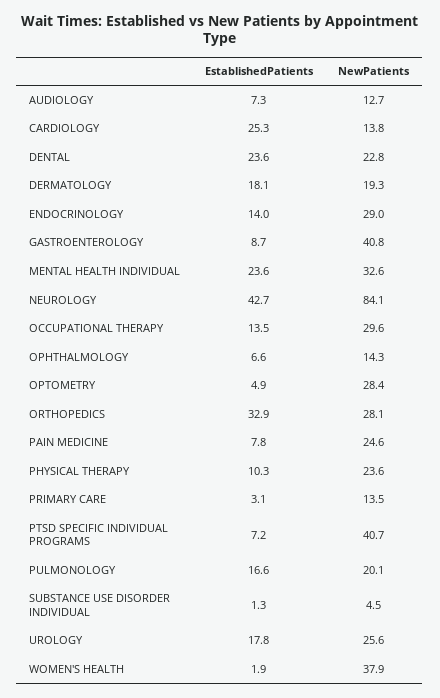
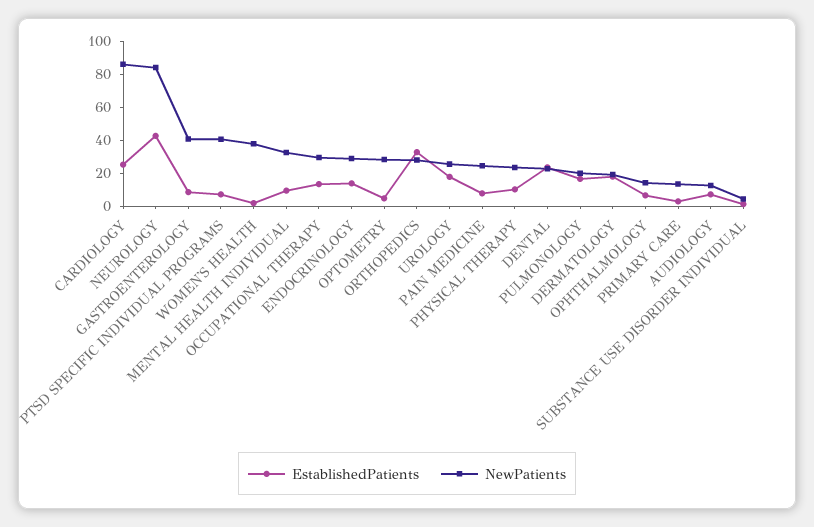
  {
    "EstablishedPatients": {
      "AUDIOLOGY": 7.3,
      "CARDIOLOGY": 25.3,
      "DENTAL": 23.6,
      "DERMATOLOGY": 18.1,
      "ENDOCRINOLOGY": 14,
      "GASTROENTEROLOGY": 8.7,
-     "MENTAL HEALTH INDIVIDUAL": 23.6,
+     "MENTAL HEALTH INDIVIDUAL": 10,
      "NEUROLOGY": 42.7,
      "OCCUPATIONAL THERAPY": 13.5,
      "OPHTHALMOLOGY": 6.6,
      "OPTOMETRY": 4.9,
      "ORTHOPEDICS": 32.9,
      "PAIN MEDICINE": 7.8,
      "PHYSICAL THERAPY": 10.3,
      "PRIMARY CARE": 3.1,
      "PTSD SPECIFIC INDIVIDUAL PROGRAMS": 7.2,
      "PULMONOLOGY": 16.6,
      "SUBSTANCE USE DISORDER INDIVIDUAL": 1.3,
      "UROLOGY": 17.8,
      "WOMEN'S HEALTH": 1.9
    },
    "NewPatients": {
      "AUDIOLOGY": 12.7,
-     "CARDIOLOGY": 13.8,
+     "CARDIOLOGY": 85,
      "DENTAL": 22.8,
      "DERMATOLOGY": 19.3,
      "ENDOCRINOLOGY": 29,
      "GASTROENTEROLOGY": 40.8,
      "MENTAL HEALTH INDIVIDUAL": 32.6,
      "NEUROLOGY": 84.1,
      "OCCUPATIONAL THERAPY": 29.6,
      "OPHTHALMOLOGY": 14.3,
      "OPTOMETRY": 28.4,
      "ORTHOPEDICS": 28.1,
      "PAIN MEDICINE": 24.6,
      "PHYSICAL THERAPY": 23.6,
      "PRIMARY CARE": 13.5,
      "PTSD SPECIFIC INDIVIDUAL PROGRAMS": 40.7,
      "PULMONOLOGY": 20.1,
      "SUBSTANCE USE DISORDER INDIVIDUAL": 4.5,
      "UROLOGY": 25.6,
      "WOMEN'S HEALTH": 37.9
    }
  }

